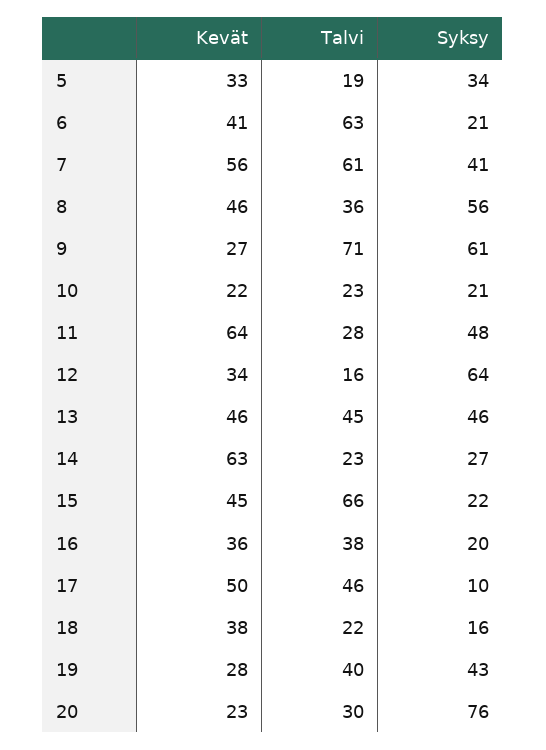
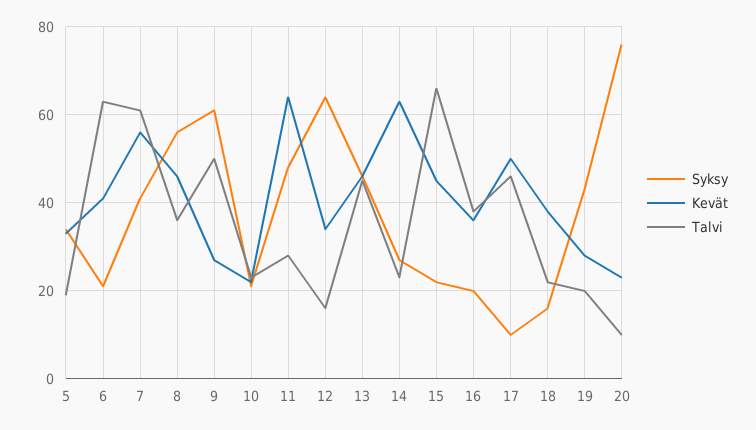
  {
    "Kevät": {
      "5": 33,
      "6": 41,
      "7": 56,
      "8": 46,
      "9": 27,
      "10": 22,
      "11": 64,
      "12": 34,
      "13": 46,
      "14": 63,
      "15": 45,
      "16": 36,
      "17": 50,
      "18": 38,
      "19": 28,
      "20": 23
    },
    "Talvi": {
      "5": 19,
      "6": 63,
      "7": 61,
      "8": 36,
-     "9": 71,
+     "9": 50,
      "10": 23,
      "11": 28,
      "12": 16,
      "13": 45,
      "14": 23,
      "15": 66,
      "16": 38,
      "17": 46,
      "18": 22,
-     "19": 40,
+     "19": 20,
-     "20": 30
+     "20": 10
    },
    "Syksy": {
      "5": 34,
      "6": 21,
      "7": 41,
      "8": 56,
      "9": 61,
      "10": 21,
      "11": 48,
      "12": 64,
      "13": 46,
      "14": 27,
      "15": 22,
      "16": 20,
      "17": 10,
      "18": 16,
      "19": 43,
      "20": 76
    }
  }

